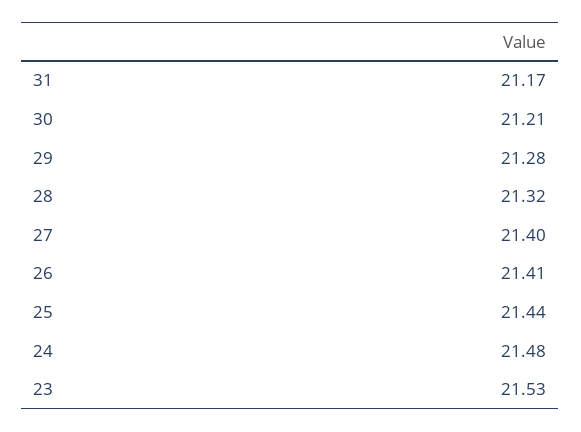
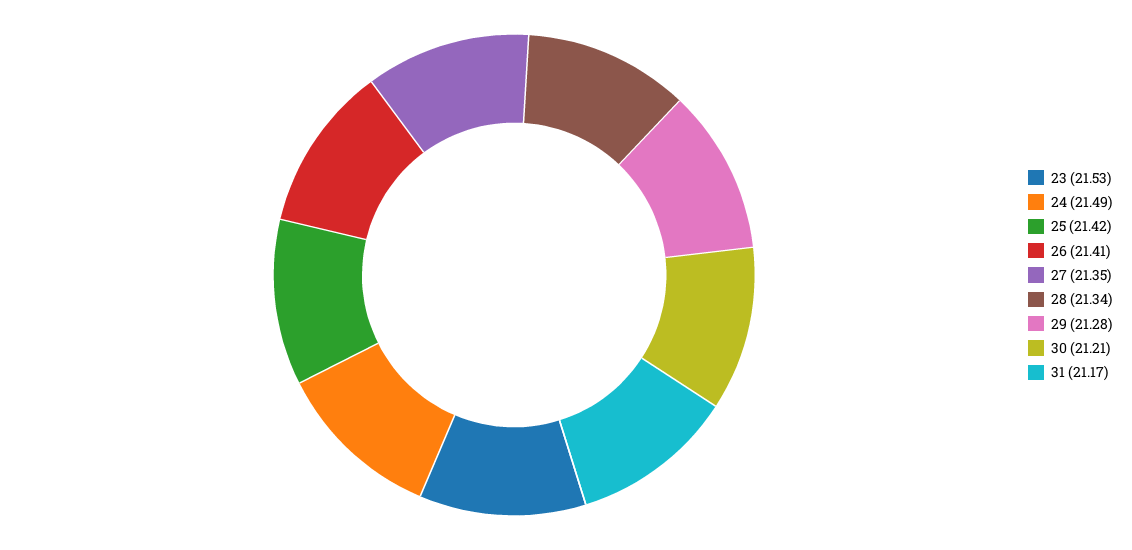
  {
    "31": 21.17,
    "30": 21.21,
    "29": 21.28,
-   "28": 21.32,
+   "28": 21.34,
-   "27": 21.4,
+   "27": 21.35,
    "26": 21.41,
-   "25": 21.44,
+   "25": 21.42,
-   "24": 21.48,
+   "24": 21.49,
    "23": 21.53
  }

